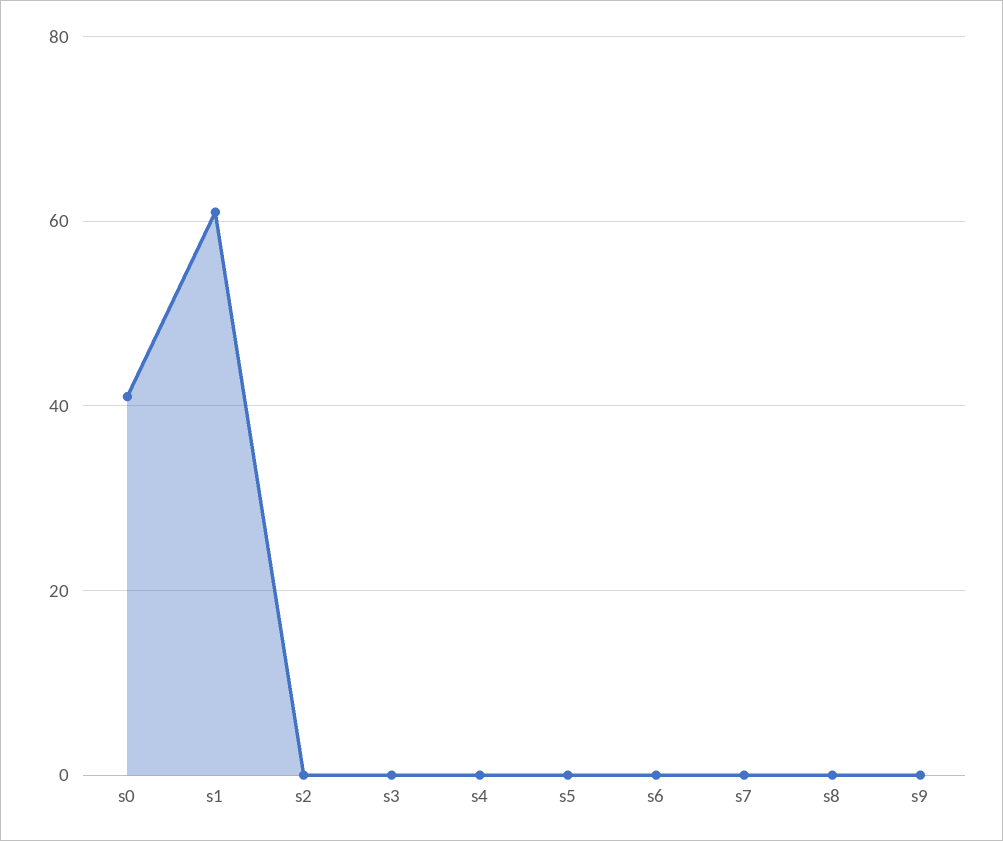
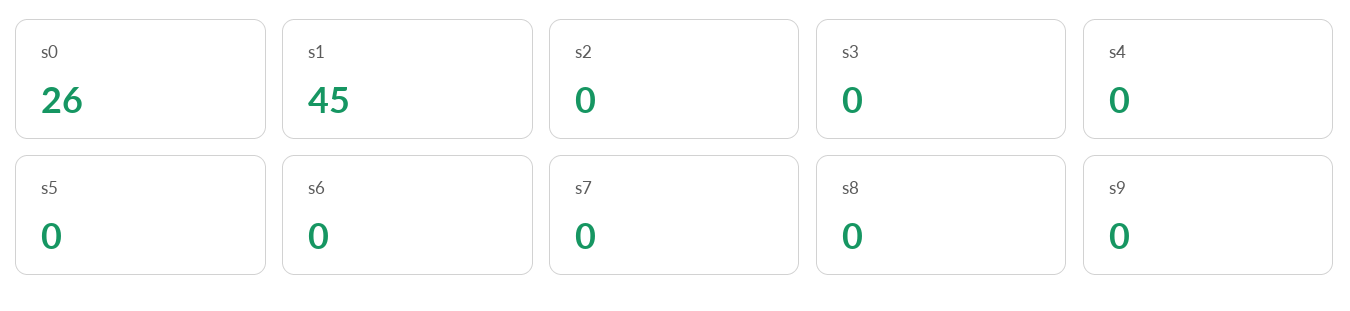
  {
-   "s0": 40,
+   "s0": 26,
-   "s1": 60,
+   "s1": 45,
    "s2": 0,
    "s3": 0,
    "s4": 0,
    "s5": 0,
    "s6": 0,
    "s7": 0,
    "s8": 0,
    "s9": 0
  }

